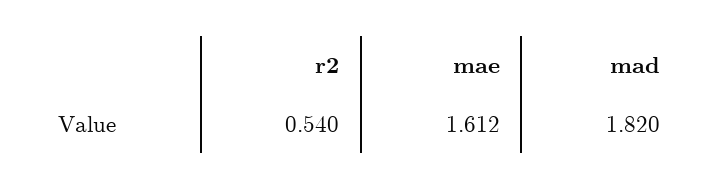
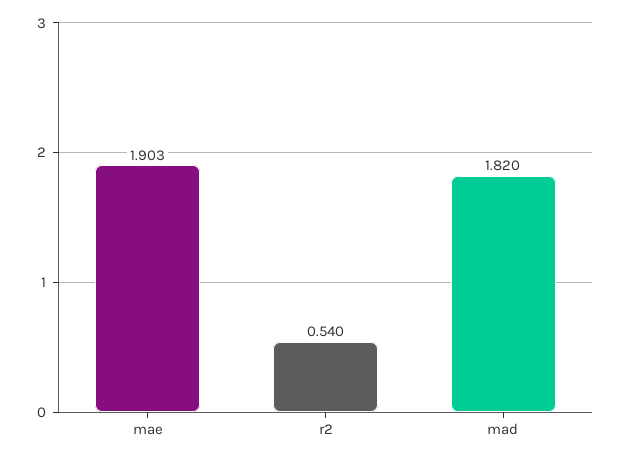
  {
    "r2": 0.54,
-   "mae": 1.612,
+   "mae": 1.903,
    "mad": 1.82
  }

